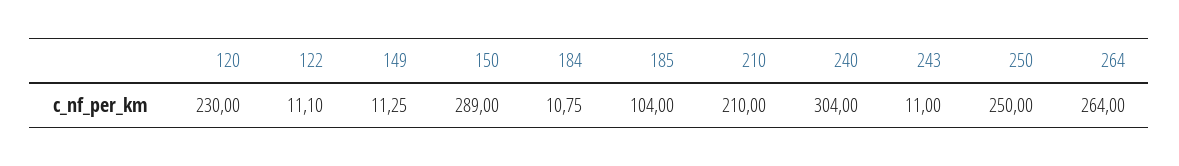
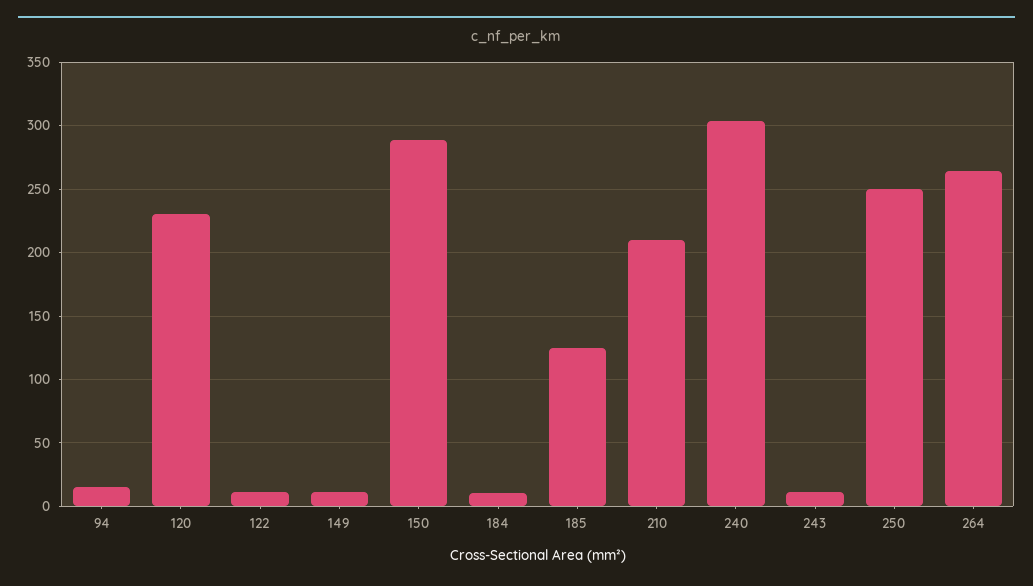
  {
    "120": 230,
    "122": 11.1,
    "149": 11.25,
    "150": 289,
    "184": 10.75,
-   "185": 104,
+   "185": 125,
    "210": 210,
    "240": 304,
    "243": 11,
    "250": 250,
-   "264": 264
+   "264": 264,
+   "94": 15
  }

